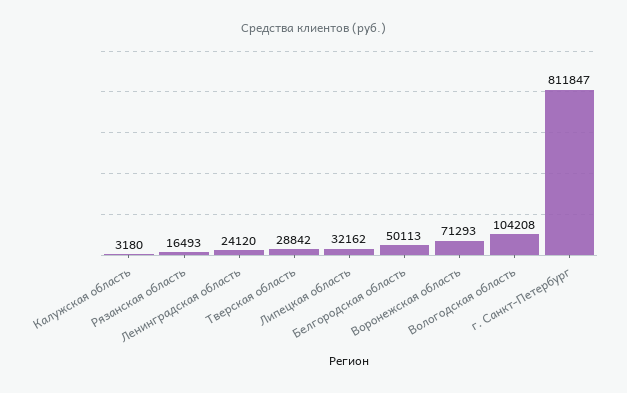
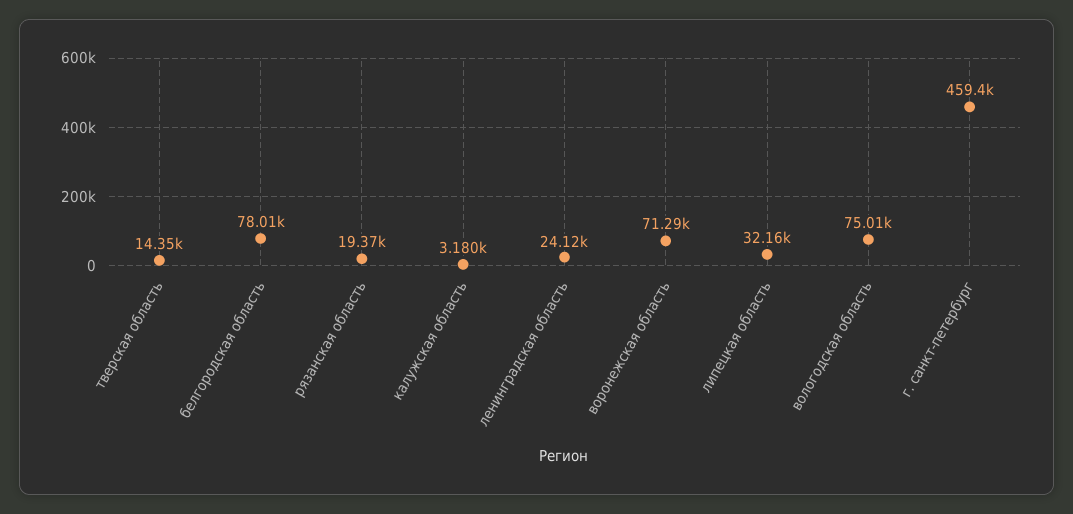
  {
    "Калужская область": 3180,
-   "Рязанская область": 16493,
+   "Рязанская область": 19370,
    "Ленинградская область": 24120,
-   "Тверская область": 28842,
+   "Тверская область": 14350,
    "Липецкая область": 32162,
-   "Белгородская область": 50113,
+   "Белгородская область": 78010,
    "Воронежская область": 71293,
-   "Вологодская область": 104208,
+   "Вологодская область": 75010,
-   "г. Санкт-Петербург": 811847
+   "г. Санкт-Петербург": 459400
  }

